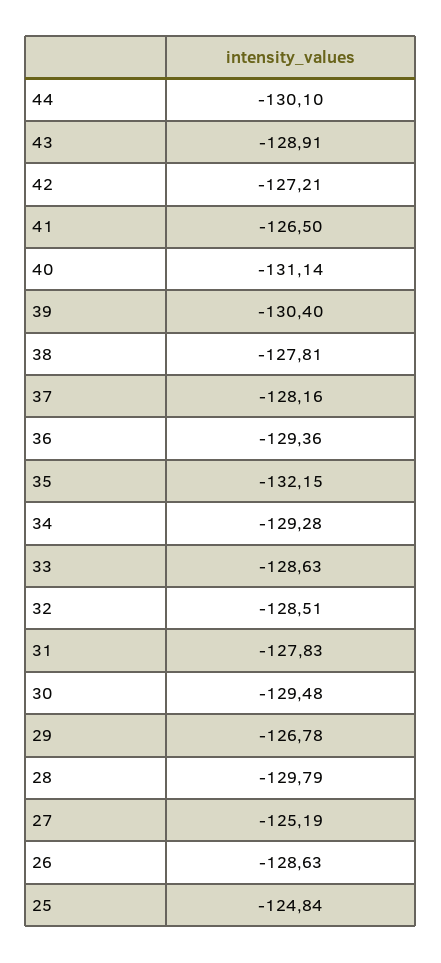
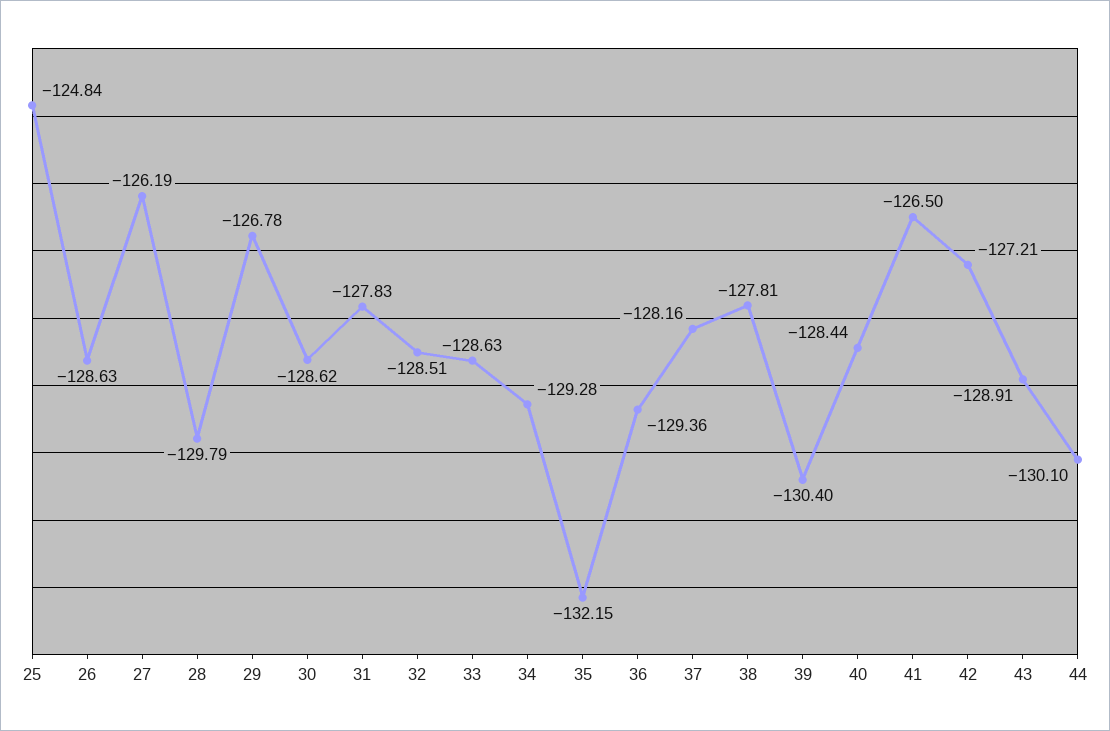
  {
    "44": -130.1,
    "43": -128.91,
    "42": -127.21,
    "41": -126.5,
-   "40": -131.14,
+   "40": -128.44,
    "39": -130.4,
    "38": -127.81,
    "37": -128.16,
    "36": -129.36,
    "35": -132.15,
    "34": -129.28,
    "33": -128.63,
    "32": -128.51,
    "31": -127.83,
-   "30": -129.48,
+   "30": -128.62,
    "29": -126.78,
    "28": -129.79,
-   "27": -125.19,
+   "27": -126.19,
    "26": -128.63,
    "25": -124.84
  }

